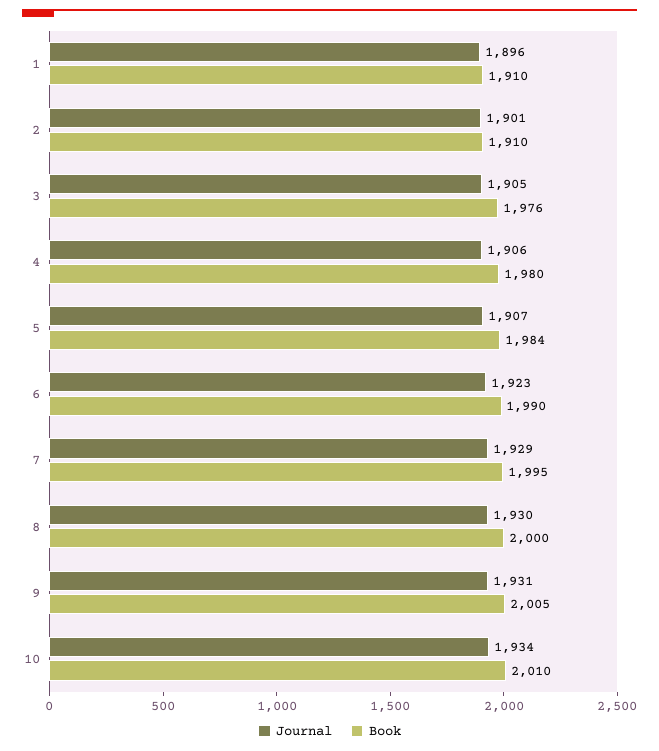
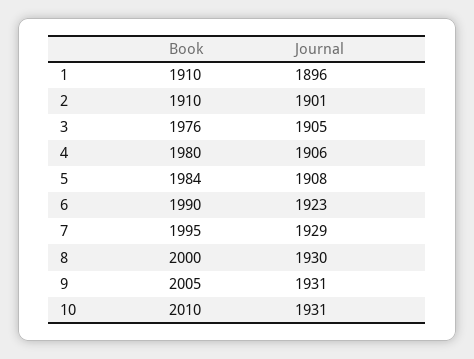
  {
    "Journal": {
      "1": 1896,
      "2": 1901,
      "3": 1905,
      "4": 1906,
-     "5": 1907,
+     "5": 1908,
      "6": 1923,
      "7": 1929,
      "8": 1930,
      "9": 1931,
-     "10": 1934
+     "10": 1931
    },
    "Book": {
      "1": 1910,
      "2": 1910,
      "3": 1976,
      "4": 1980,
      "5": 1984,
      "6": 1990,
      "7": 1995,
      "8": 2000,
      "9": 2005,
      "10": 2010
    }
  }

